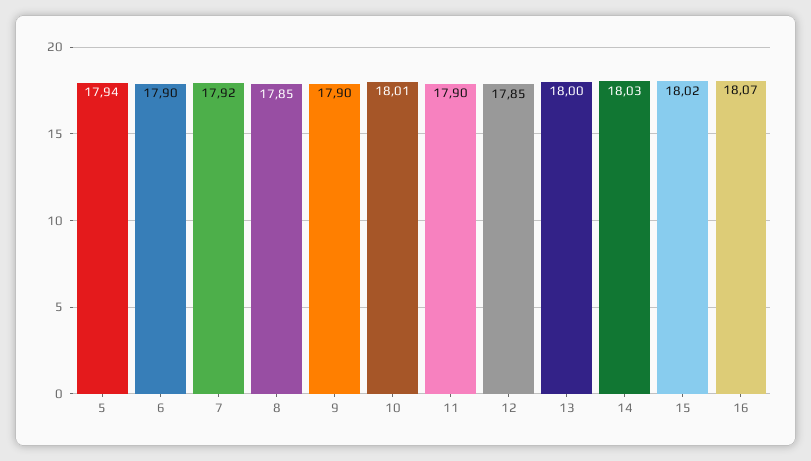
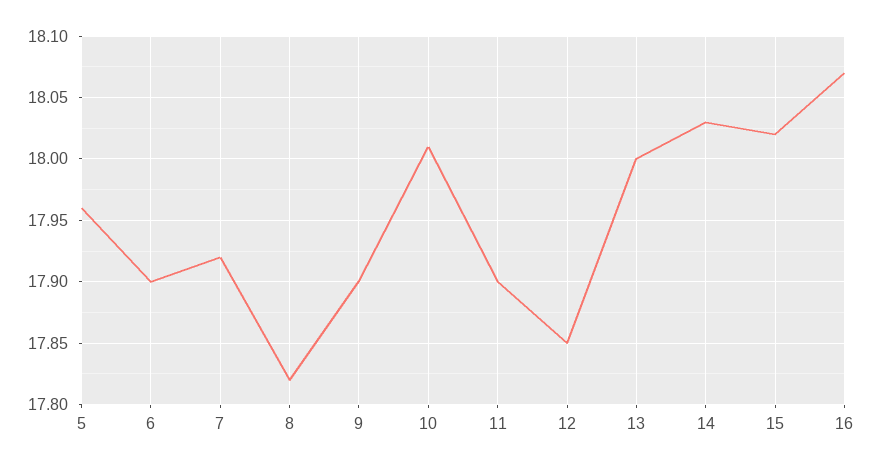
  {
-   "5": 17.94,
+   "5": 17.96,
    "6": 17.9,
    "7": 17.92,
-   "8": 17.85,
+   "8": 17.82,
    "9": 17.9,
    "10": 18.01,
    "11": 17.9,
    "12": 17.85,
    "13": 18,
    "14": 18.03,
    "15": 18.02,
    "16": 18.07
  }

